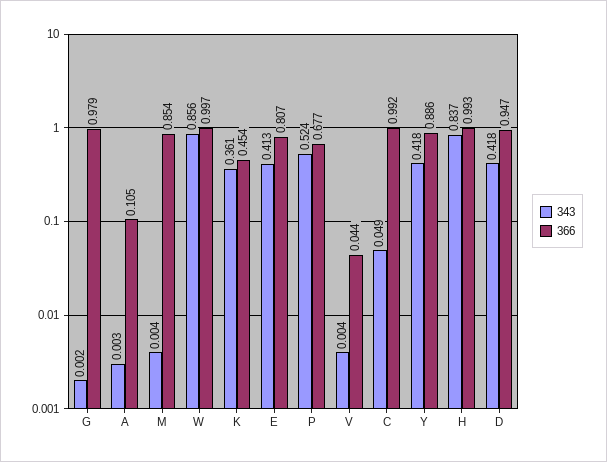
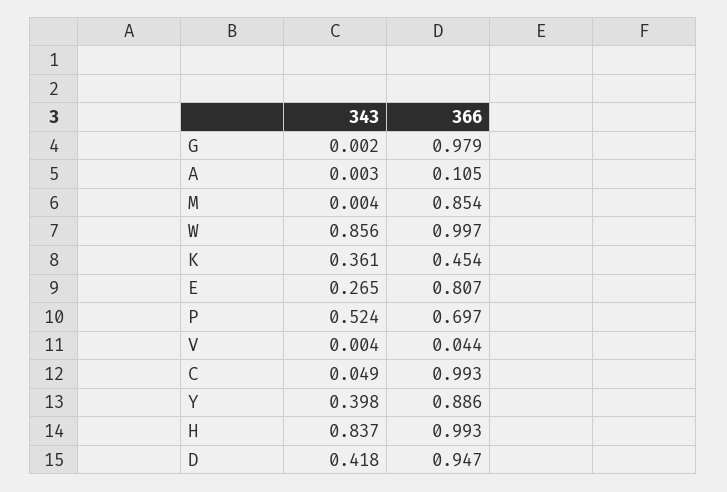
  {
    "343": {
      "G": 0.002,
      "A": 0.003,
      "M": 0.004,
      "W": 0.856,
      "K": 0.361,
-     "E": 0.413,
+     "E": 0.265,
      "P": 0.524,
      "V": 0.004,
      "C": 0.049,
-     "Y": 0.418,
+     "Y": 0.398,
      "H": 0.837,
      "D": 0.418
    },
    "366": {
      "G": 0.979,
      "A": 0.105,
      "M": 0.854,
      "W": 0.997,
      "K": 0.454,
      "E": 0.807,
-     "P": 0.677,
+     "P": 0.697,
      "V": 0.044,
-     "C": 0.992,
+     "C": 0.993,
      "Y": 0.886,
      "H": 0.993,
      "D": 0.947
    }
  }

